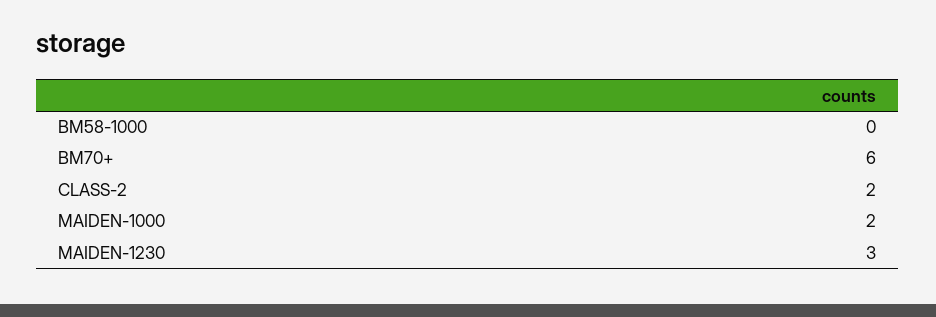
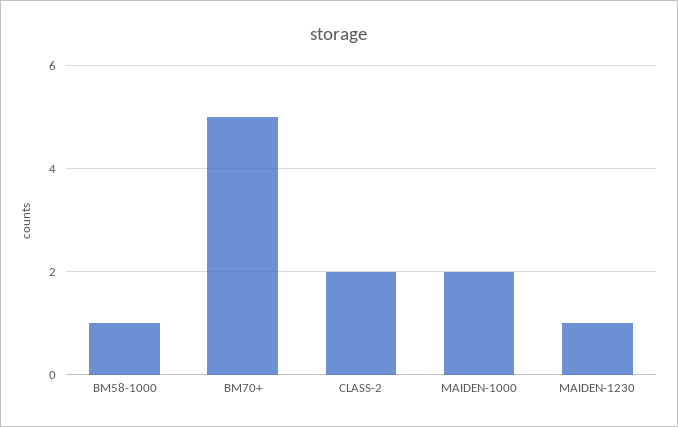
  {
-   "BM58-1000": 0,
+   "BM58-1000": 1,
-   "BM70+": 6,
+   "BM70+": 5,
    "CLASS-2": 2,
    "MAIDEN-1000": 2,
-   "MAIDEN-1230": 3
+   "MAIDEN-1230": 1
  }

